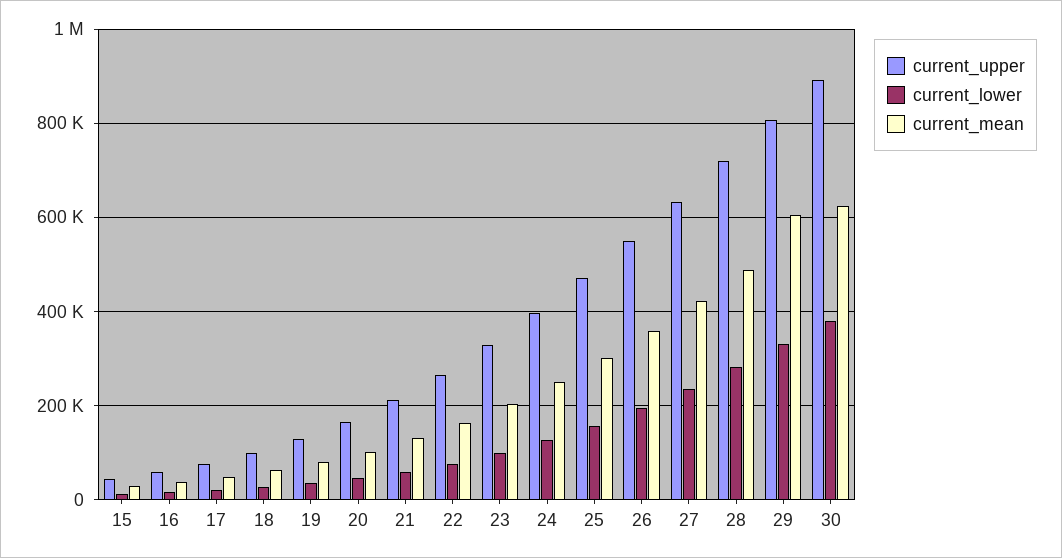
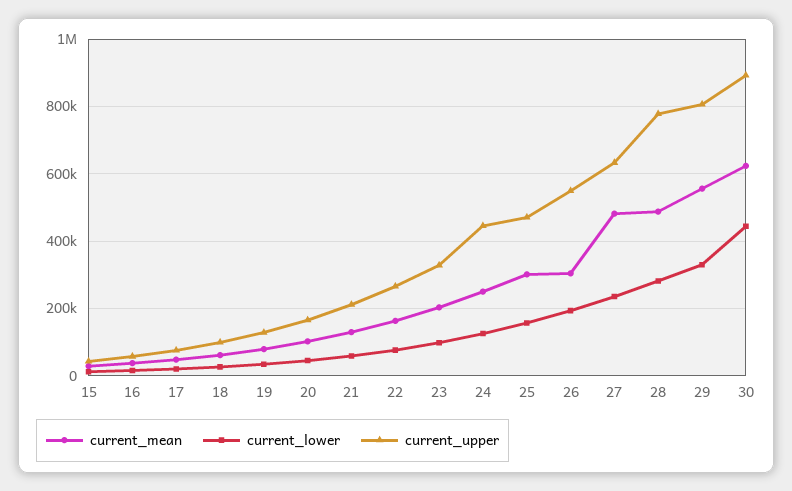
  {
    "current_upper": {
      "15": 40000,
      "16": 60000,
      "17": 80000,
      "18": 100000,
      "19": 120000,
      "20": 160000,
      "21": 220000,
      "22": 260000,
      "23": 320000,
-     "24": 400000,
+     "24": 440000,
      "25": 480000,
      "26": 540000,
      "27": 640000,
-     "28": 720000,
+     "28": 780000,
      "29": 800000,
      "30": 900000
    },
    "current_lower": {
      "15": 20000,
      "16": 20000,
      "17": 20000,
      "18": 20000,
      "19": 40000,
      "20": 40000,
      "21": 60000,
      "22": 80000,
      "23": 100000,
      "24": 120000,
      "25": 160000,
      "26": 200000,
      "27": 240000,
      "28": 280000,
      "29": 340000,
-     "30": 380000
+     "30": 440000
    },
    "current_mean": {
      "15": 20000,
      "16": 40000,
      "17": 40000,
      "18": 60000,
      "19": 80000,
      "20": 100000,
      "21": 140000,
      "22": 160000,
      "23": 200000,
      "24": 260000,
      "25": 300000,
-     "26": 360000,
+     "26": 300000,
-     "27": 420000,
+     "27": 480000,
      "28": 480000,
-     "29": 600000,
+     "29": 560000,
      "30": 620000
    }
  }

